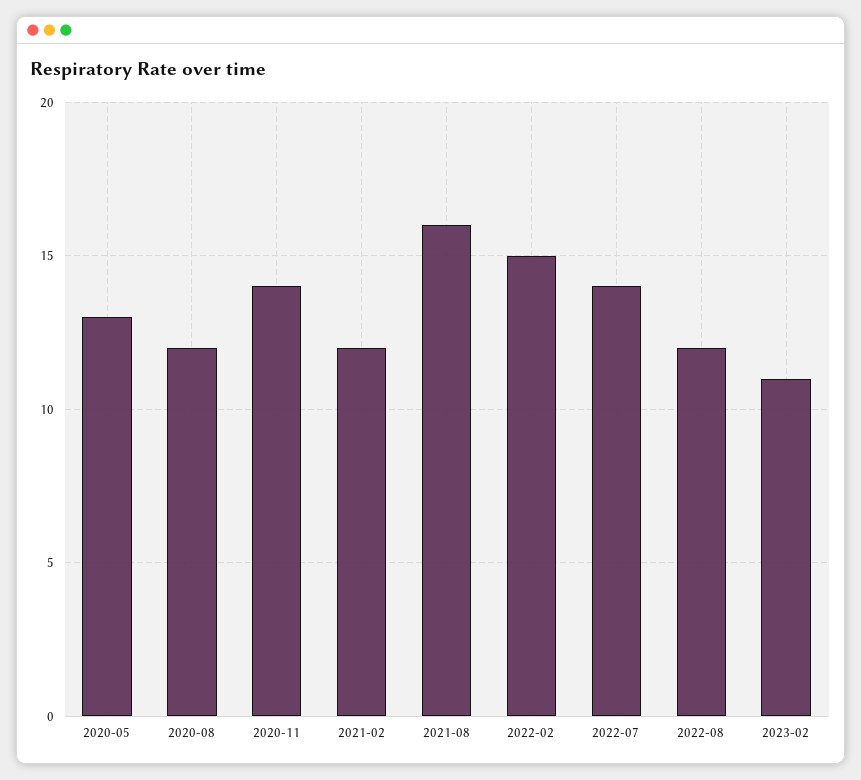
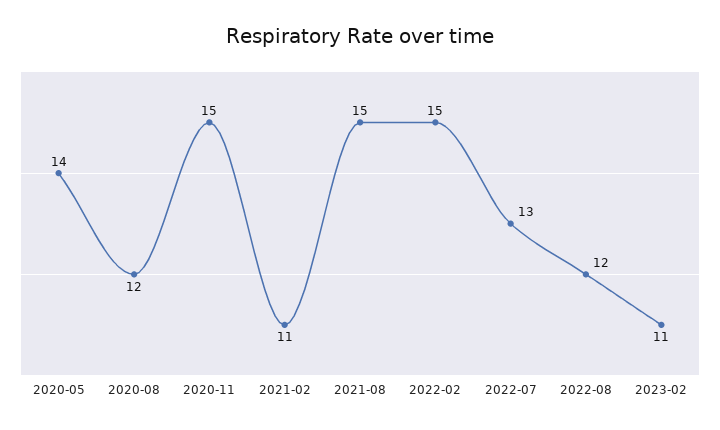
  {
-   "2020-05": 13,
+   "2020-05": 14,
    "2020-08": 12,
-   "2020-11": 14,
+   "2020-11": 15,
-   "2021-02": 12,
+   "2021-02": 11,
-   "2021-08": 16,
+   "2021-08": 15,
    "2022-02": 15,
-   "2022-07": 14,
+   "2022-07": 13,
    "2022-08": 12,
    "2023-02": 11
  }

